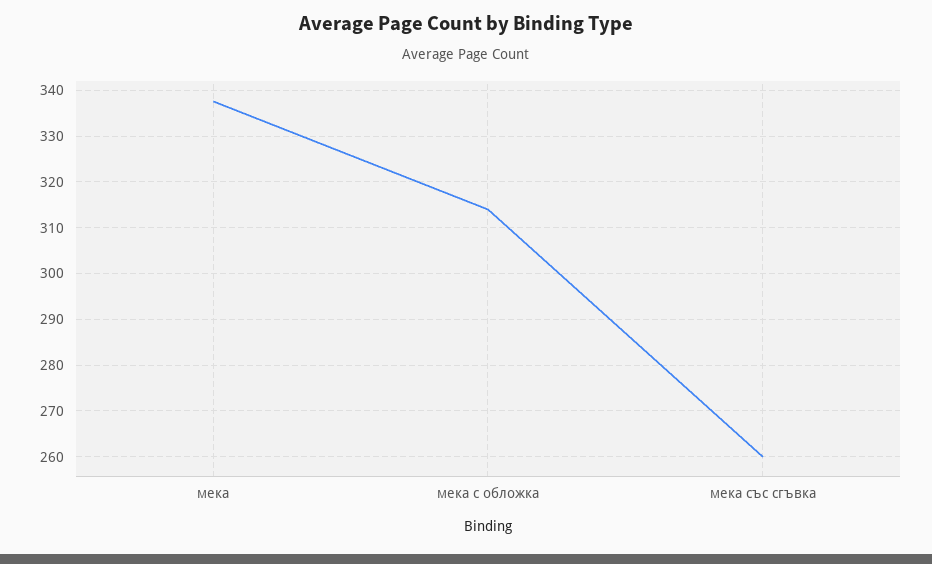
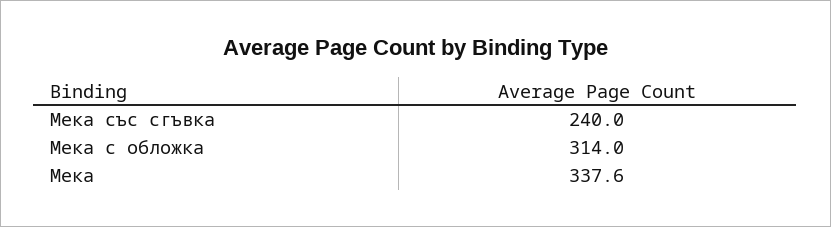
  {
    "мека": 337.6,
    "мека с обложка": 314,
-   "мека със сгъвка": 260
+   "мека със сгъвка": 240
  }

